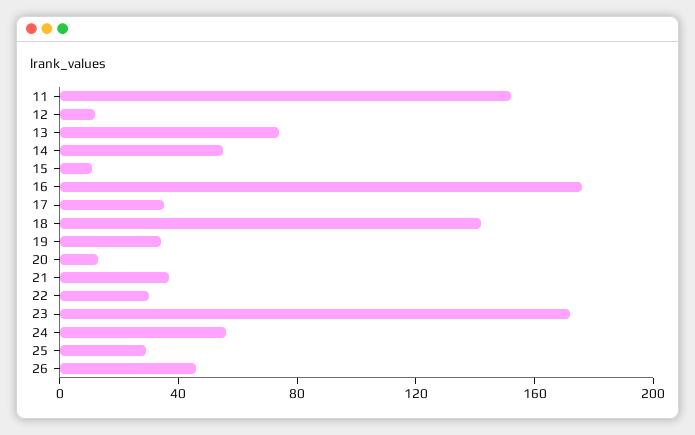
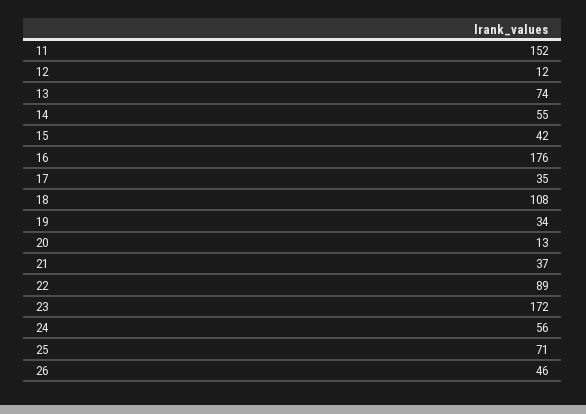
  {
    "11": 152,
    "12": 12,
    "13": 74,
    "14": 55,
-   "15": 10,
+   "15": 42,
    "16": 176,
    "17": 35,
-   "18": 140,
+   "18": 108,
    "19": 34,
    "20": 13,
    "21": 37,
-   "22": 30,
+   "22": 89,
    "23": 172,
    "24": 56,
-   "25": 30,
+   "25": 71,
    "26": 46
  }

